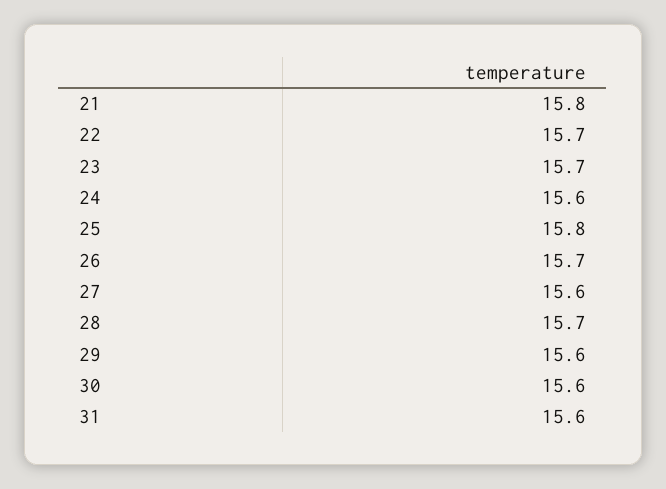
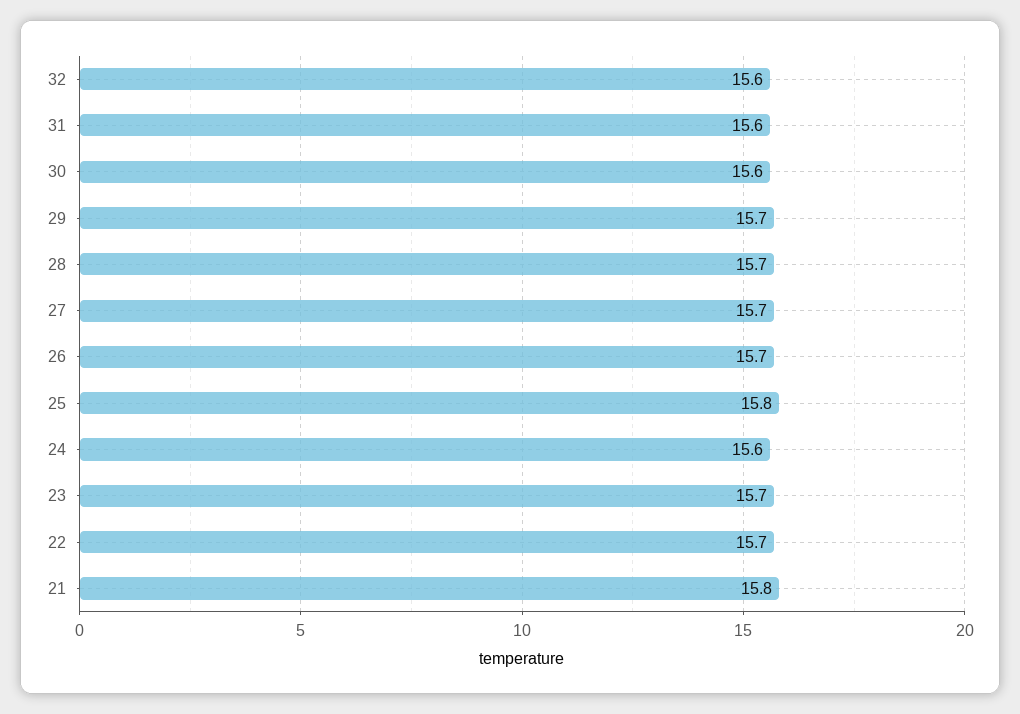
  {
    "21": 15.8,
    "22": 15.7,
    "23": 15.7,
    "24": 15.6,
    "25": 15.8,
    "26": 15.7,
-   "27": 15.6,
+   "27": 15.7,
    "28": 15.7,
-   "29": 15.6,
+   "29": 15.7,
    "30": 15.6,
-   "31": 15.6
+   "31": 15.6,
+   "32": 15.6
  }

